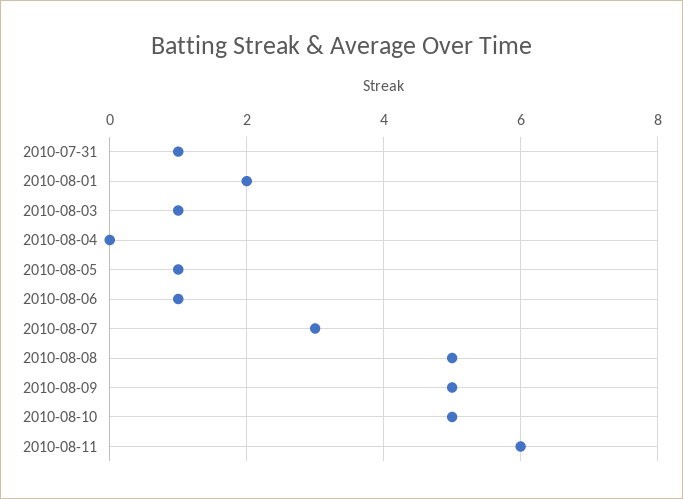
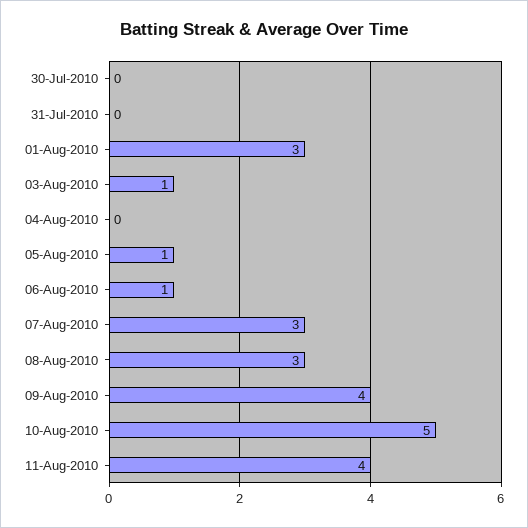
  {
-   "2010-07-31": 1,
+   "2010-07-31": 0,
-   "2010-08-01": 2,
+   "2010-08-01": 3,
    "2010-08-03": 1,
    "2010-08-04": 0,
    "2010-08-05": 1,
    "2010-08-06": 1,
    "2010-08-07": 3,
-   "2010-08-08": 5,
+   "2010-08-08": 3,
-   "2010-08-09": 5,
+   "2010-08-09": 4,
    "2010-08-10": 5,
-   "2010-08-11": 6
+   "2010-08-11": 4,
+   "30-Jul-2010": 0
  }

